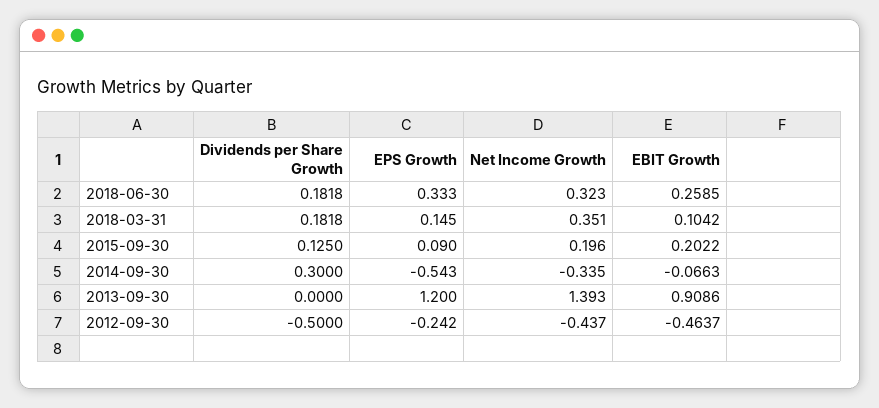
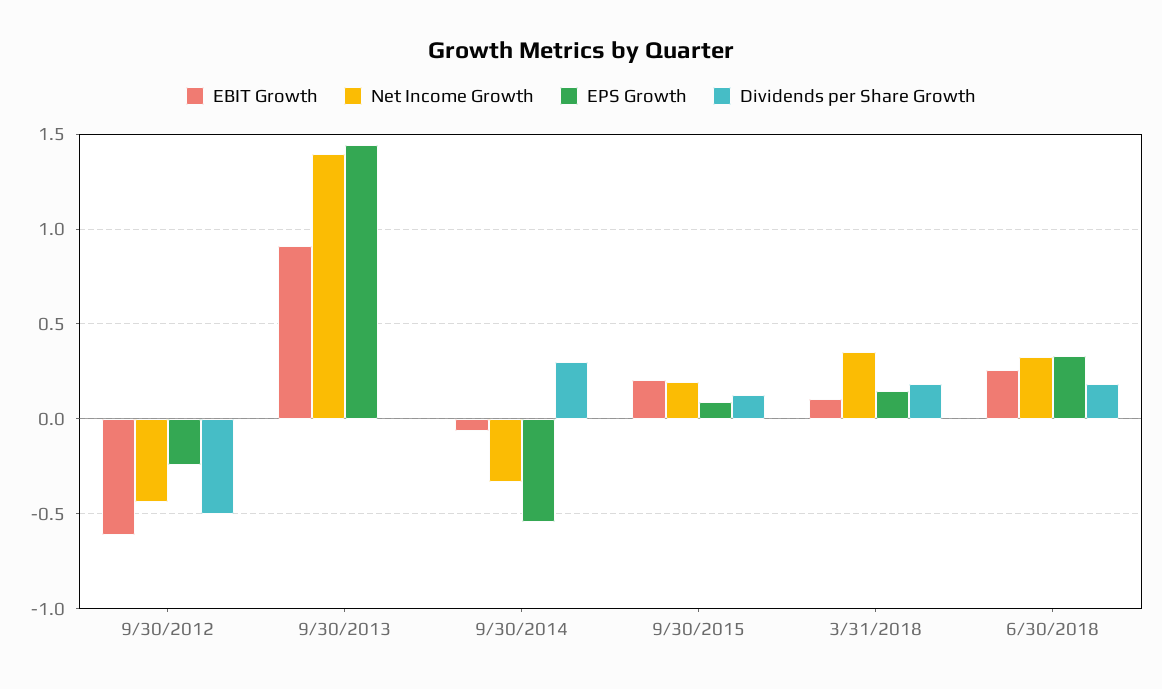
  {
    "Dividends per Share Growth": {
      "2018-06-30": 0.1818,
      "2018-03-31": 0.1818,
      "2015-09-30": 0.125,
      "2014-09-30": 0.3,
      "2013-09-30": 0,
      "2012-09-30": -0.5
    },
    "EPS Growth": {
      "2018-06-30": 0.333,
      "2018-03-31": 0.145,
      "2015-09-30": 0.09,
      "2014-09-30": -0.543,
-     "2013-09-30": 1.2,
+     "2013-09-30": 1.45,
      "2012-09-30": -0.242
    },
    "Net Income Growth": {
      "2018-06-30": 0.323,
      "2018-03-31": 0.351,
      "2015-09-30": 0.196,
      "2014-09-30": -0.335,
      "2013-09-30": 1.393,
      "2012-09-30": -0.437
    },
    "EBIT Growth": {
      "2018-06-30": 0.2585,
      "2018-03-31": 0.1042,
      "2015-09-30": 0.2022,
      "2014-09-30": -0.0663,
      "2013-09-30": 0.9086,
-     "2012-09-30": -0.4637
+     "2012-09-30": -0.6
    }
  }

